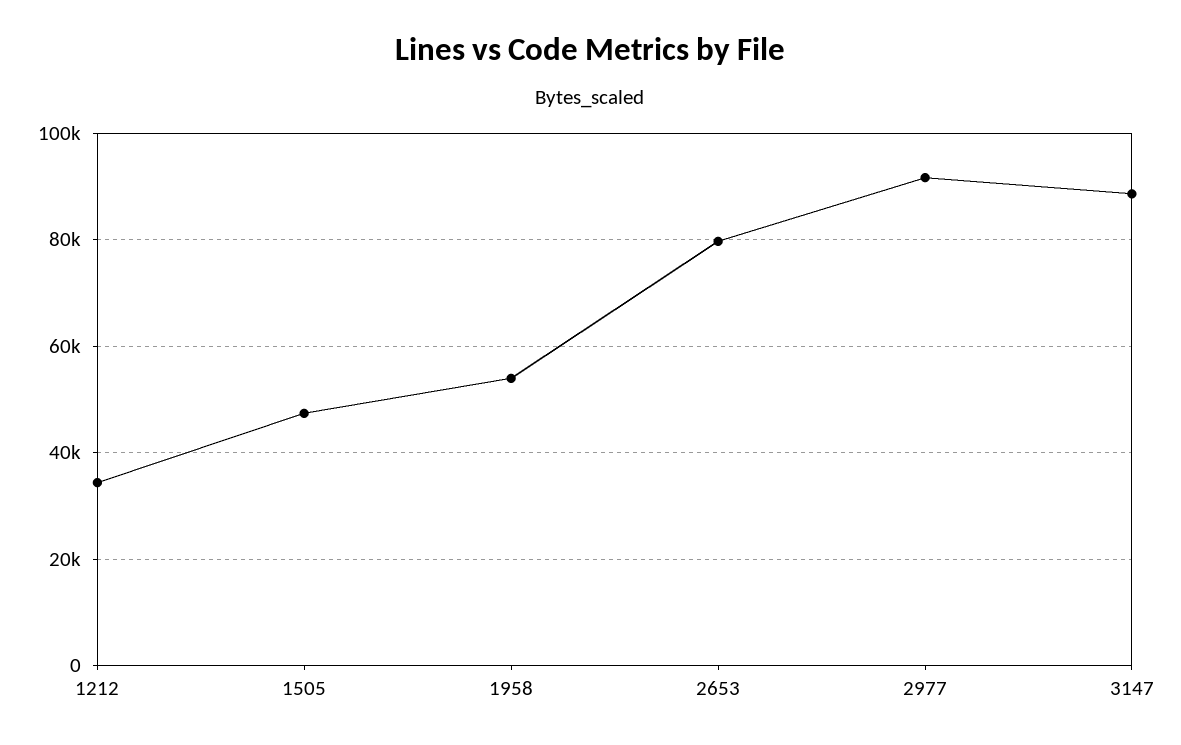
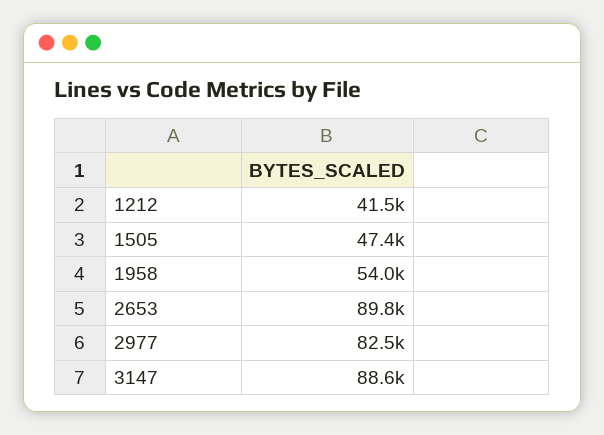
  {
-   "1212": 34000,
+   "1212": 41500,
    "1505": 47400,
    "1958": 54000,
-   "2653": 80000,
+   "2653": 89800,
-   "2977": 92000,
+   "2977": 82500,
    "3147": 88600
  }

